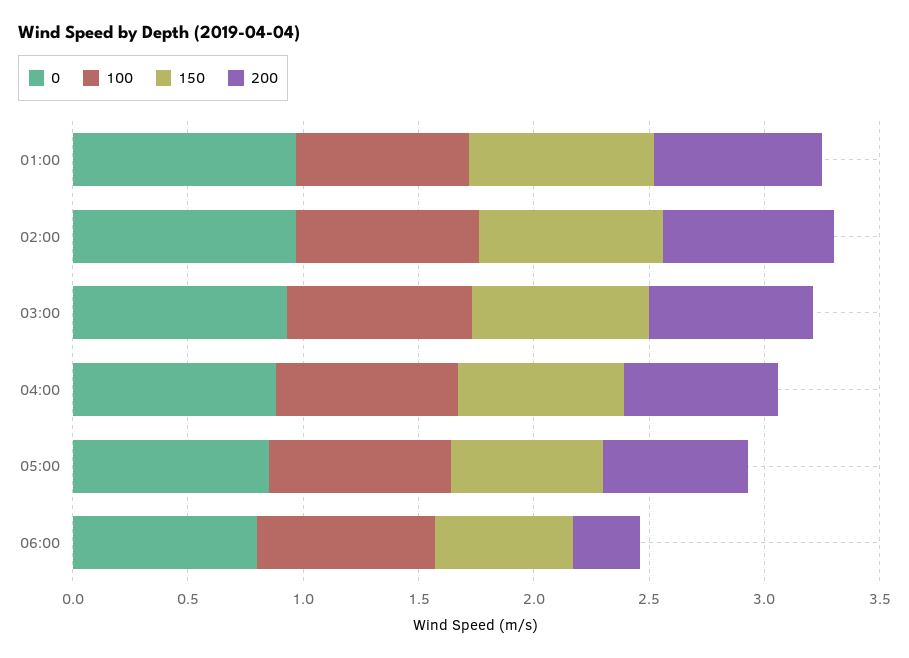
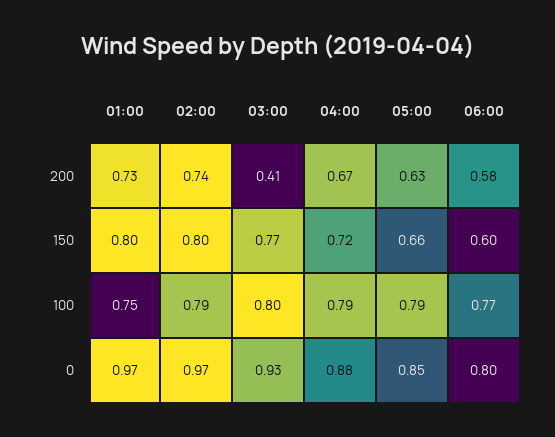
  {
    "0": {
      "01:00": 0.97,
      "02:00": 0.97,
      "03:00": 0.93,
      "04:00": 0.88,
      "05:00": 0.85,
      "06:00": 0.8
    },
    "100": {
      "01:00": 0.75,
      "02:00": 0.79,
      "03:00": 0.8,
      "04:00": 0.79,
      "05:00": 0.79,
      "06:00": 0.77
    },
    "150": {
      "01:00": 0.8,
      "02:00": 0.8,
      "03:00": 0.77,
      "04:00": 0.72,
      "05:00": 0.66,
      "06:00": 0.6
    },
    "200": {
      "01:00": 0.73,
      "02:00": 0.74,
-     "03:00": 0.7,
+     "03:00": 0.41,
      "04:00": 0.67,
      "05:00": 0.63,
-     "06:00": 0.3
+     "06:00": 0.58
    }
  }

